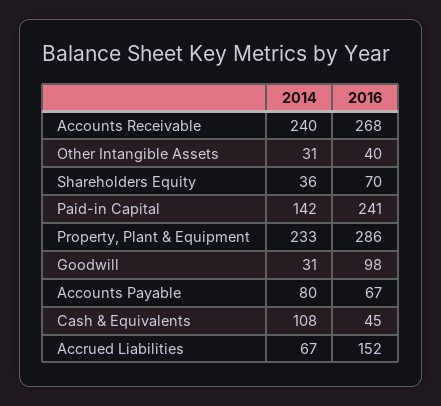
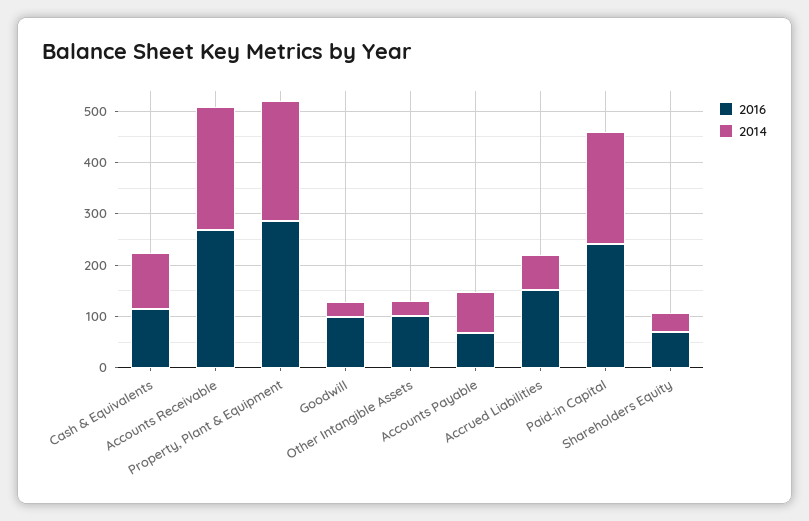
  {
    "2014": {
      "Accounts Receivable": 240,
      "Other Intangible Assets": 31,
      "Shareholders Equity": 36,
-     "Paid-in Capital": 142,
+     "Paid-in Capital": 220,
      "Property, Plant & Equipment": 233,
      "Goodwill": 31,
      "Accounts Payable": 80,
      "Cash & Equivalents": 108,
      "Accrued Liabilities": 67
    },
    "2016": {
      "Accounts Receivable": 268,
-     "Other Intangible Assets": 40,
+     "Other Intangible Assets": 100,
      "Shareholders Equity": 70,
      "Paid-in Capital": 241,
      "Property, Plant & Equipment": 286,
      "Goodwill": 98,
      "Accounts Payable": 67,
-     "Cash & Equivalents": 45,
+     "Cash & Equivalents": 120,
      "Accrued Liabilities": 152
    }
  }

